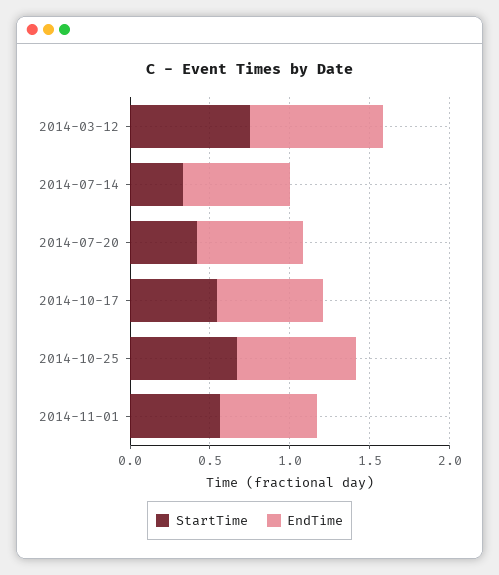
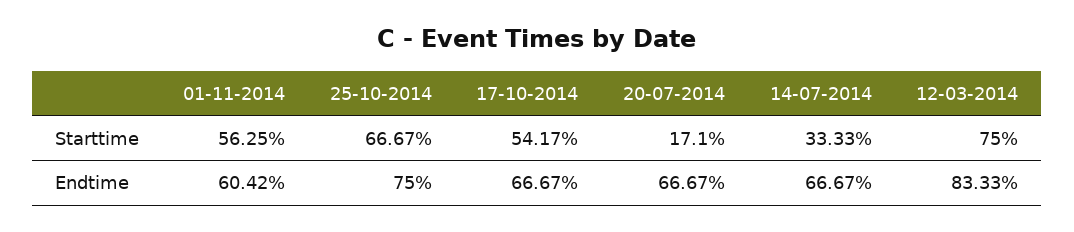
  {
    "StartTime": {
      "2014-03-12": 0.75,
      "2014-07-14": 0.3333,
-     "2014-07-20": 0.4,
+     "2014-07-20": 0.171,
      "2014-10-17": 0.5417,
      "2014-10-25": 0.6667,
      "2014-11-01": 0.5625
    },
    "EndTime": {
      "2014-03-12": 0.8333,
      "2014-07-14": 0.6667,
      "2014-07-20": 0.6667,
      "2014-10-17": 0.6667,
      "2014-10-25": 0.75,
      "2014-11-01": 0.6042
    }
  }

